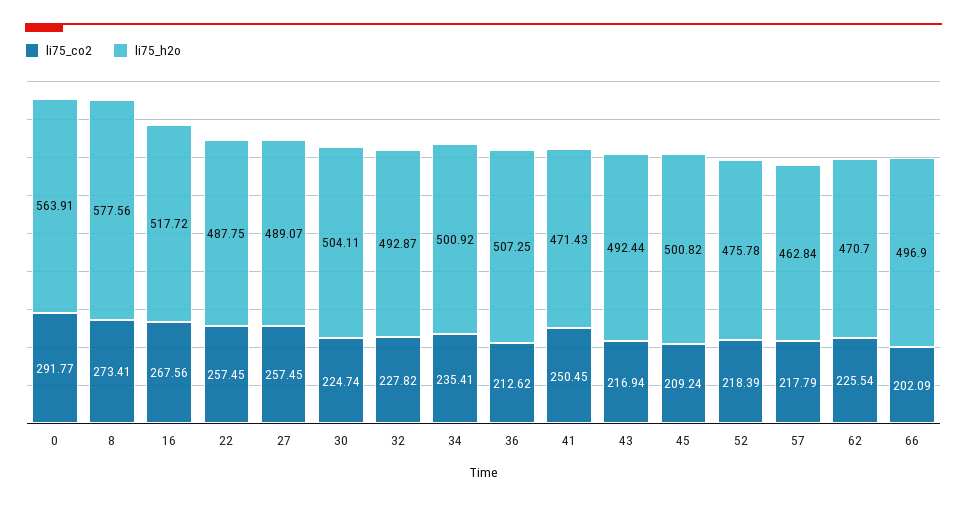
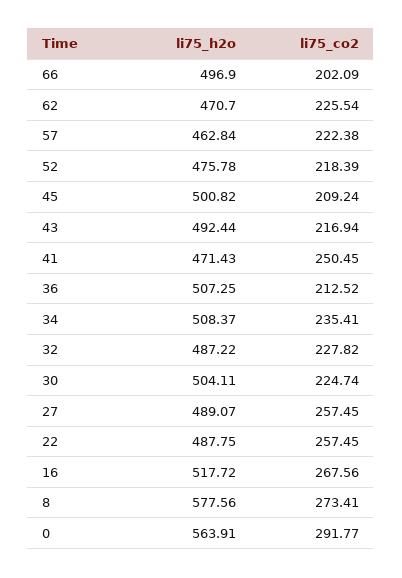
  {
    "li75_co2": {
      "0": 291.77,
      "8": 273.41,
      "16": 267.56,
      "22": 257.45,
      "27": 257.45,
      "30": 224.74,
      "32": 227.82,
      "34": 235.41,
-     "36": 212.62,
+     "36": 212.52,
      "41": 250.45,
      "43": 216.94,
      "45": 209.24,
      "52": 218.39,
-     "57": 217.79,
+     "57": 222.38,
      "62": 225.54,
      "66": 202.09
    },
    "li75_h2o": {
      "0": 563.91,
      "8": 577.56,
      "16": 517.72,
      "22": 487.75,
      "27": 489.07,
      "30": 504.11,
-     "32": 492.87,
+     "32": 487.22,
-     "34": 500.92,
+     "34": 508.37,
      "36": 507.25,
      "41": 471.43,
      "43": 492.44,
      "45": 500.82,
      "52": 475.78,
      "57": 462.84,
      "62": 470.7,
      "66": 496.9
    }
  }

